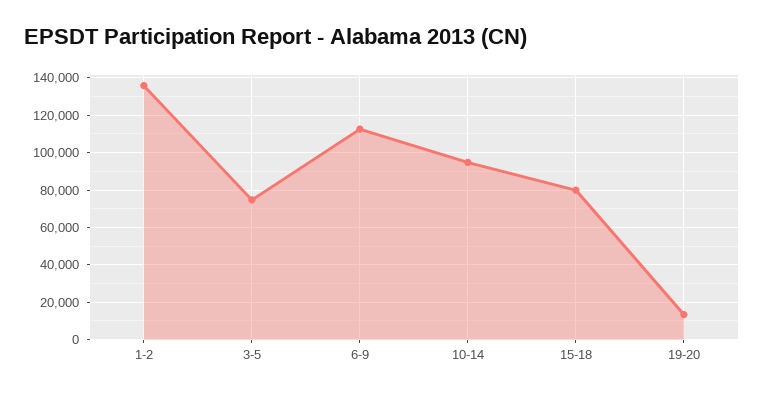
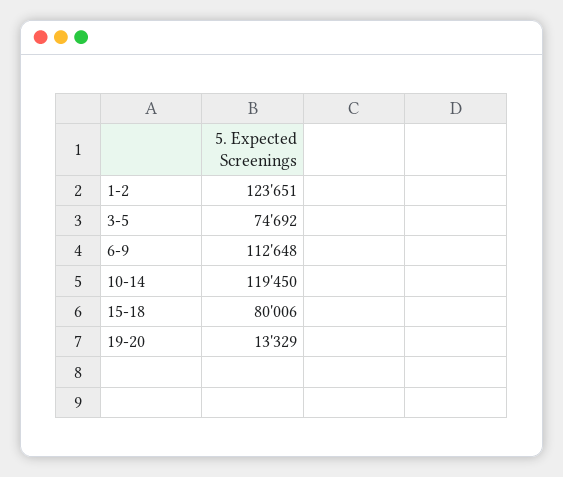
  {
-   "1-2": 135000,
+   "1-2": 123651,
    "3-5": 74692,
    "6-9": 112648,
-   "10-14": 95000,
+   "10-14": 119450,
    "15-18": 80006,
    "19-20": 13329
  }

